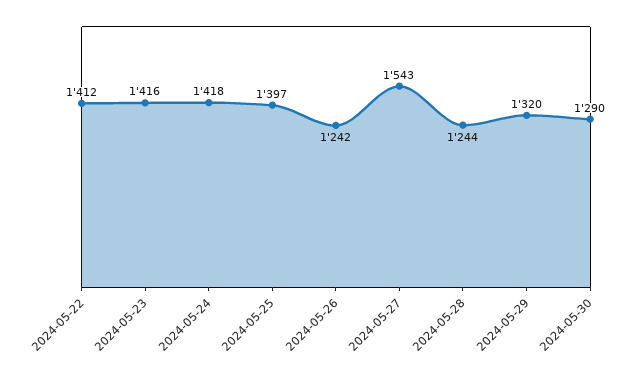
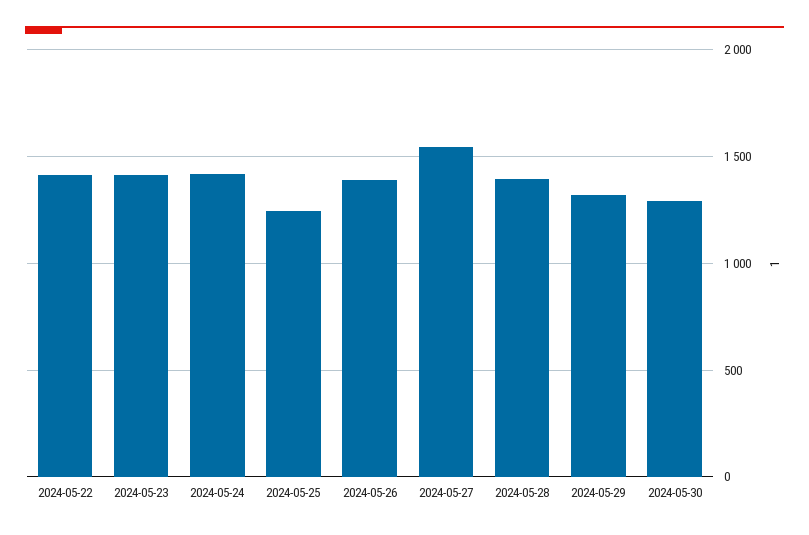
  {
    "2024-05-22": 1412,
    "2024-05-23": 1416,
    "2024-05-24": 1418,
-   "2024-05-25": 1397,
+   "2024-05-25": 1250,
-   "2024-05-26": 1242,
+   "2024-05-26": 1400,
    "2024-05-27": 1543,
-   "2024-05-28": 1244,
+   "2024-05-28": 1400,
    "2024-05-29": 1320,
    "2024-05-30": 1290
  }

